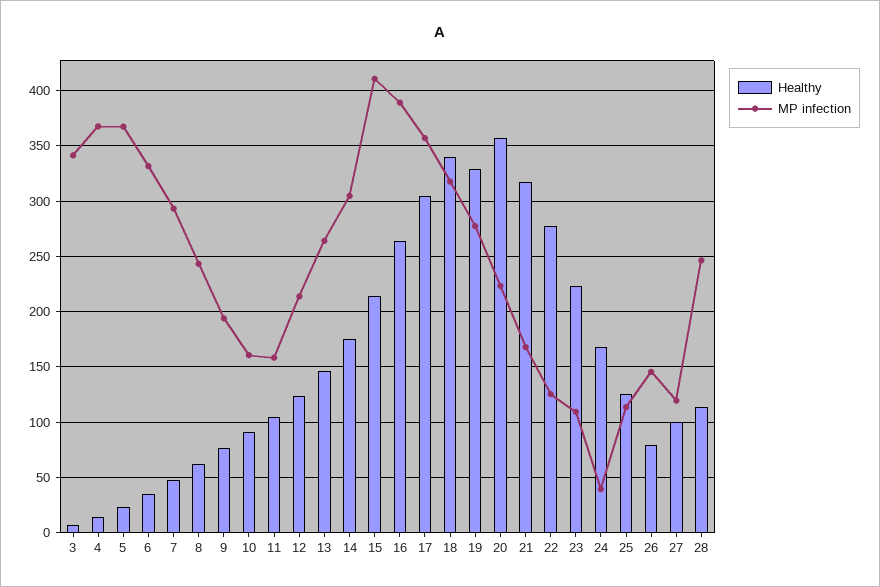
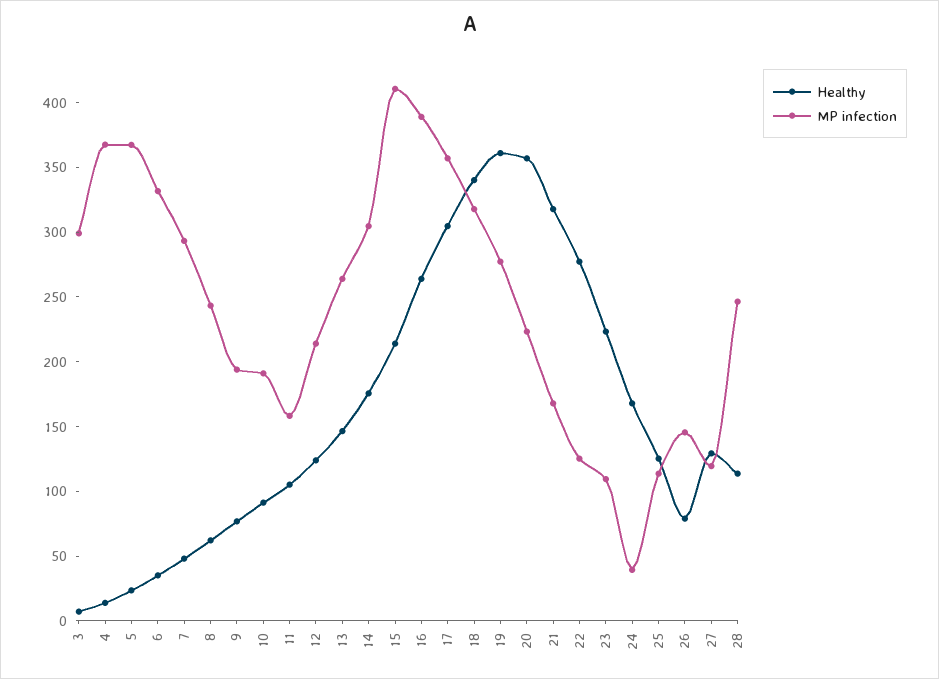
  {
    "Healthy": {
      "3": 10,
      "4": 10,
      "5": 20,
      "6": 40,
      "7": 50,
      "8": 60,
      "9": 80,
      "10": 90,
      "11": 110,
      "12": 120,
      "13": 150,
      "14": 180,
      "15": 210,
      "16": 260,
      "17": 300,
      "18": 340,
-     "19": 330,
+     "19": 360,
      "20": 360,
      "21": 320,
      "22": 280,
      "23": 220,
      "24": 170,
      "25": 130,
      "26": 80,
-     "27": 100,
+     "27": 130,
      "28": 110
    },
    "MP infection": {
-     "3": 340,
+     "3": 300,
      "4": 370,
      "5": 370,
      "6": 330,
      "7": 290,
      "8": 240,
      "9": 190,
-     "10": 160,
+     "10": 190,
      "11": 160,
      "12": 210,
      "13": 260,
      "14": 300,
      "15": 410,
      "16": 390,
      "17": 360,
      "18": 320,
      "19": 280,
      "20": 220,
      "21": 170,
      "22": 130,
      "23": 110,
      "24": 40,
      "25": 110,
      "26": 150,
      "27": 120,
      "28": 250
    }
  }

